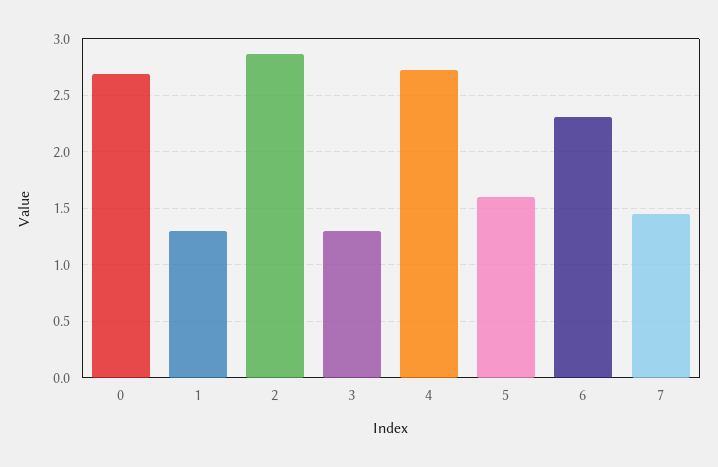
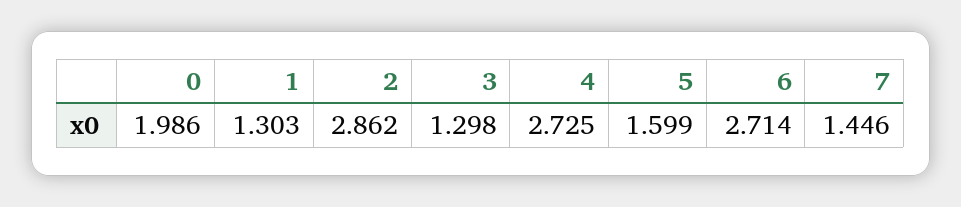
  {
-   "0": 2.7,
+   "0": 1.986,
    "1": 1.303,
    "2": 2.862,
    "3": 1.298,
    "4": 2.725,
    "5": 1.599,
-   "6": 2.3,
+   "6": 2.714,
    "7": 1.446
  }

